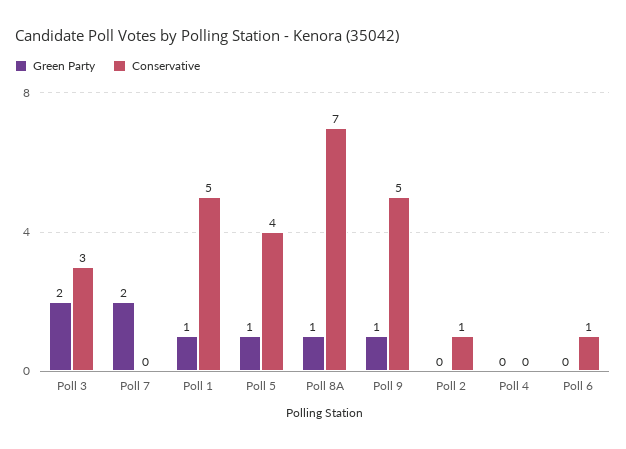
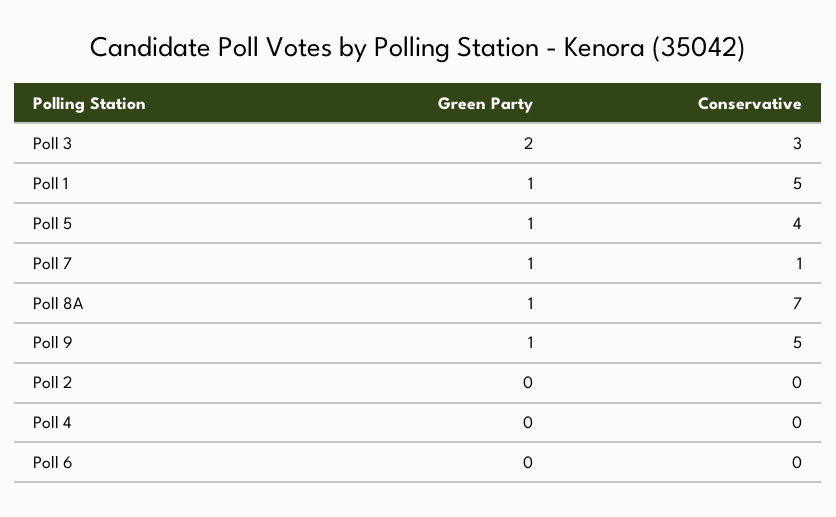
  {
    "Green Party": {
      "Poll 3": 2,
-     "Poll 7": 2,
+     "Poll 7": 1,
      "Poll 1": 1,
      "Poll 5": 1,
      "Poll 8A": 1,
      "Poll 9": 1,
      "Poll 2": 0,
      "Poll 4": 0,
      "Poll 6": 0
    },
    "Conservative": {
      "Poll 3": 3,
-     "Poll 7": 0,
+     "Poll 7": 1,
      "Poll 1": 5,
      "Poll 5": 4,
      "Poll 8A": 7,
      "Poll 9": 5,
-     "Poll 2": 1,
+     "Poll 2": 0,
      "Poll 4": 0,
-     "Poll 6": 1
+     "Poll 6": 0
    }
  }

